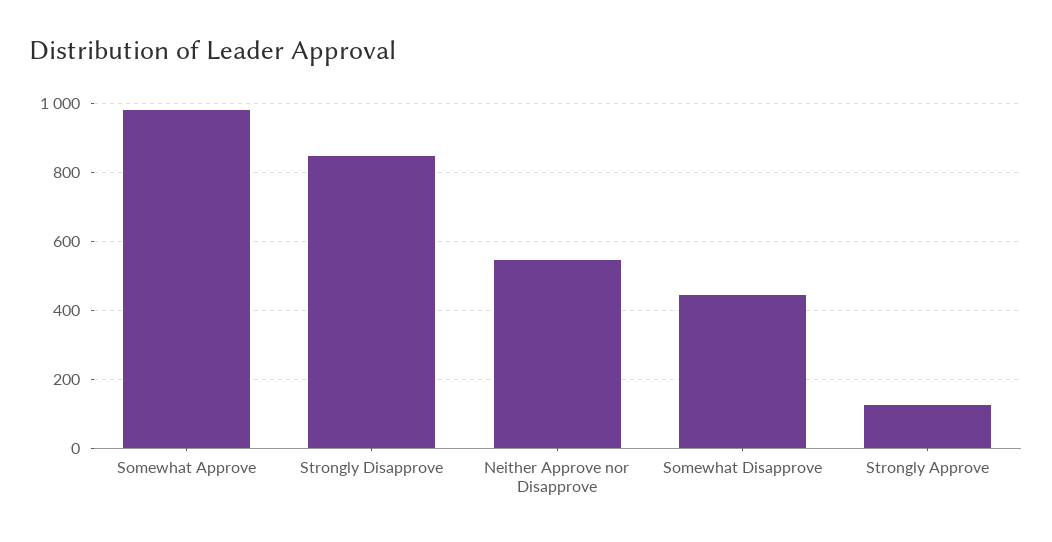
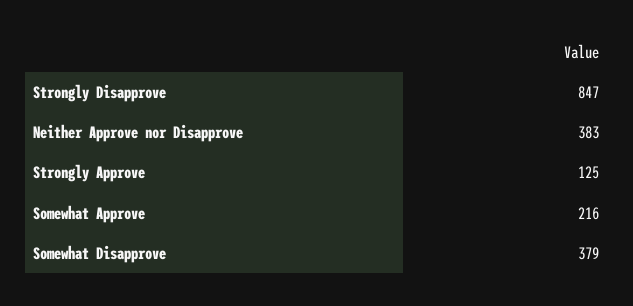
  {
-   "Somewhat Approve": 980,
+   "Somewhat Approve": 216,
    "Strongly Disapprove": 847,
-   "Neither Approve nor Disapprove": 540,
+   "Neither Approve nor Disapprove": 383,
-   "Somewhat Disapprove": 440,
+   "Somewhat Disapprove": 379,
    "Strongly Approve": 125
  }

